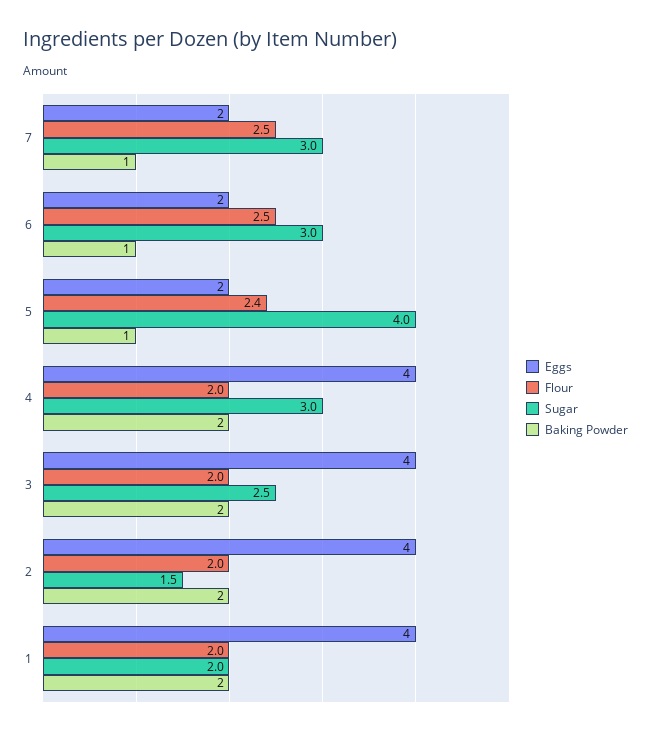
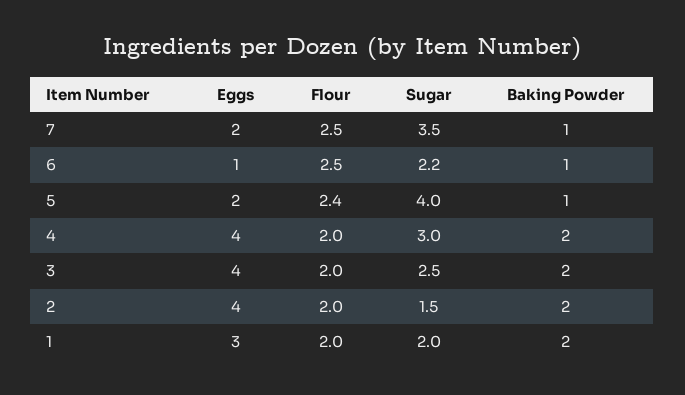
  {
    "Eggs": {
      "7": 2,
-     "6": 2,
+     "6": 1,
      "5": 2,
      "4": 4,
      "3": 4,
      "2": 4,
-     "1": 4
+     "1": 3
    },
    "Flour": {
      "7": 2.5,
      "6": 2.5,
      "5": 2.4,
      "4": 2,
      "3": 2,
      "2": 2,
      "1": 2
    },
    "Sugar": {
-     "7": 3,
+     "7": 3.5,
-     "6": 3,
+     "6": 2.2,
      "5": 4,
      "4": 3,
      "3": 2.5,
      "2": 1.5,
      "1": 2
    },
    "Baking Powder": {
      "7": 1,
      "6": 1,
      "5": 1,
      "4": 2,
      "3": 2,
      "2": 2,
      "1": 2
    }
  }

